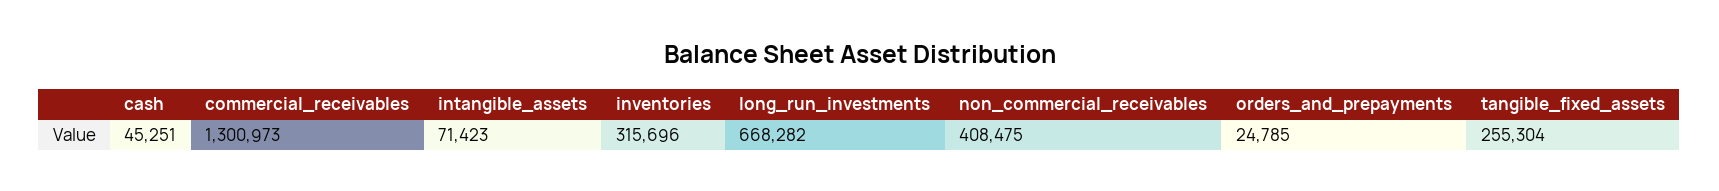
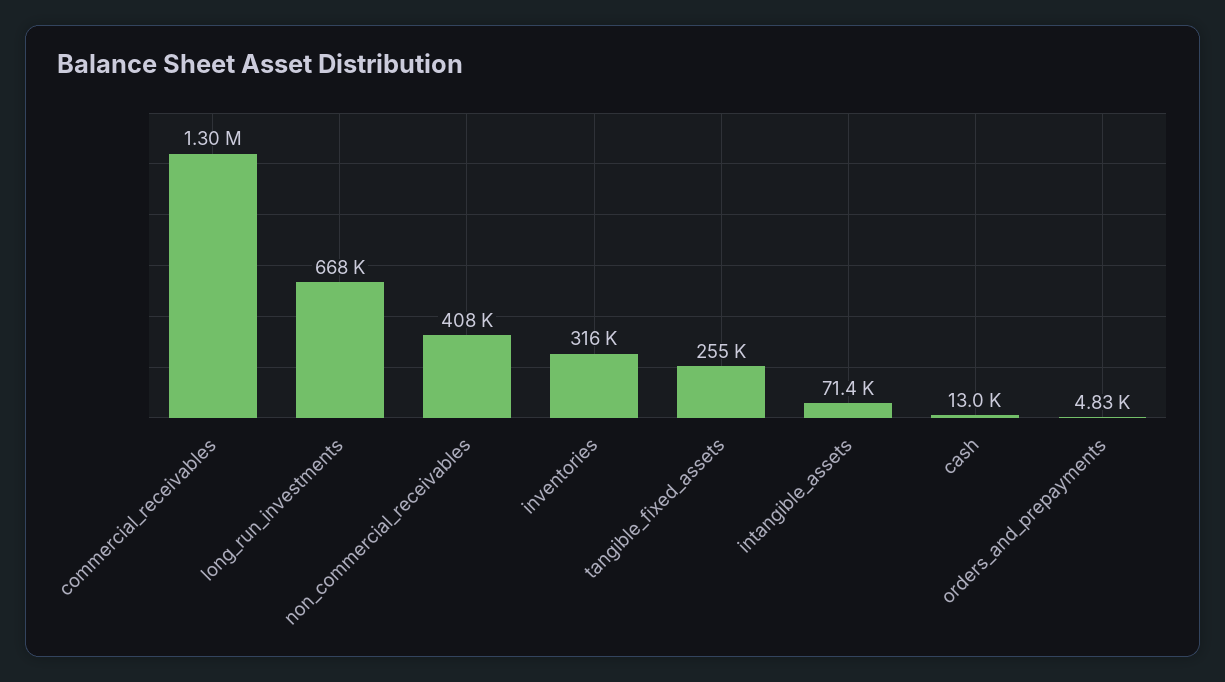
  {
-   "cash": 45251,
+   "cash": 13000,
    "commercial_receivables": 1300973,
    "intangible_assets": 71423,
    "inventories": 315696,
    "long_run_investments": 668282,
    "non_commercial_receivables": 408475,
-   "orders_and_prepayments": 24785,
+   "orders_and_prepayments": 4830,
    "tangible_fixed_assets": 255304
  }

